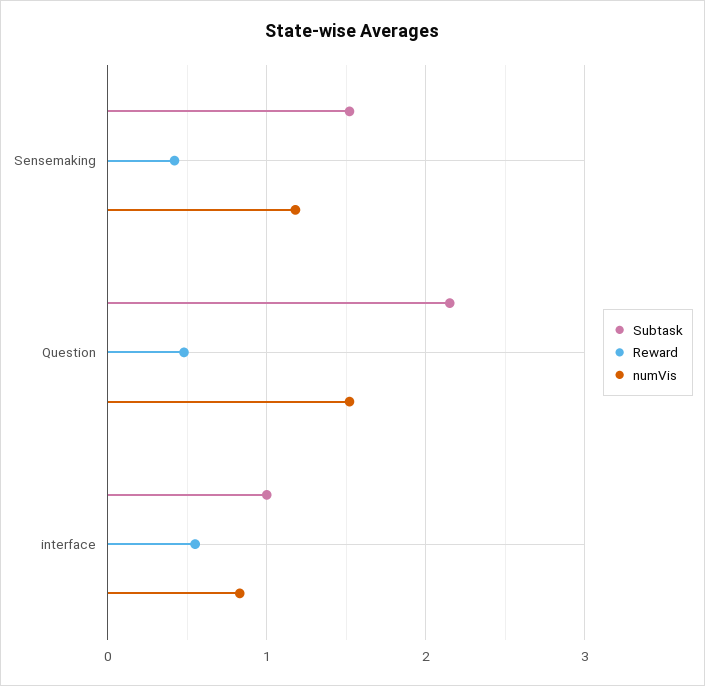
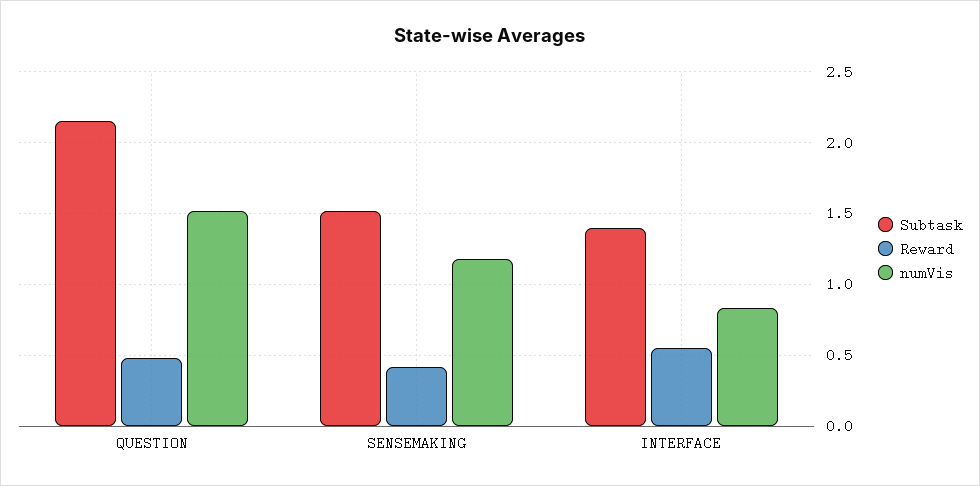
  {
    "Subtask": {
      "Sensemaking": 1.5,
      "Question": 2.15,
-     "interface": 1
+     "interface": 1.4
    },
    "Reward": {
      "Sensemaking": 0.4,
      "Question": 0.5,
      "interface": 0.55
    },
    "numVis": {
      "Sensemaking": 1.2,
      "Question": 1.5,
      "interface": 0.85
    }
  }

